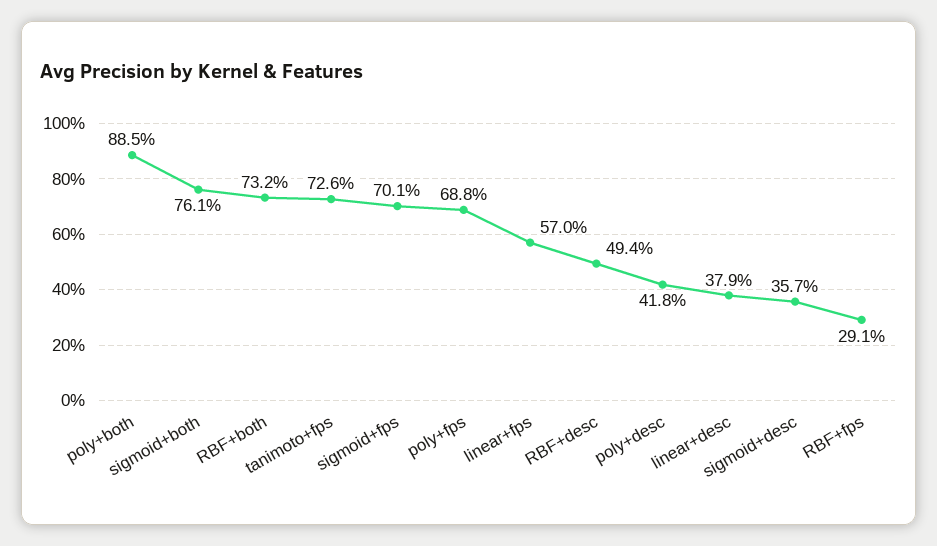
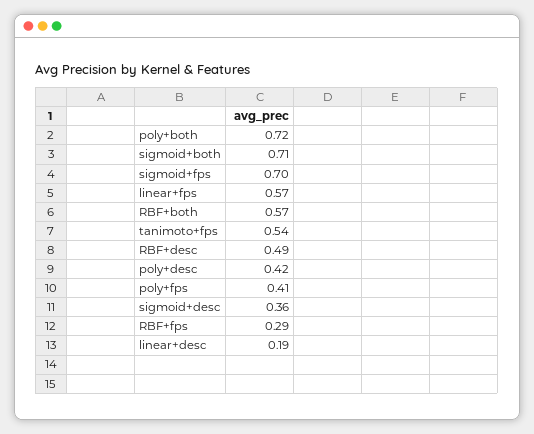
  {
-   "poly+both": 0.885,
+   "poly+both": 0.72,
-   "sigmoid+both": 0.761,
+   "sigmoid+both": 0.71,
-   "RBF+both": 0.732,
+   "RBF+both": 0.57,
-   "tanimoto+fps": 0.726,
+   "tanimoto+fps": 0.54,
    "sigmoid+fps": 0.701,
-   "poly+fps": 0.688,
+   "poly+fps": 0.41,
    "linear+fps": 0.57,
    "RBF+desc": 0.494,
    "poly+desc": 0.418,
-   "linear+desc": 0.379,
+   "linear+desc": 0.19,
    "sigmoid+desc": 0.357,
    "RBF+fps": 0.291
  }

